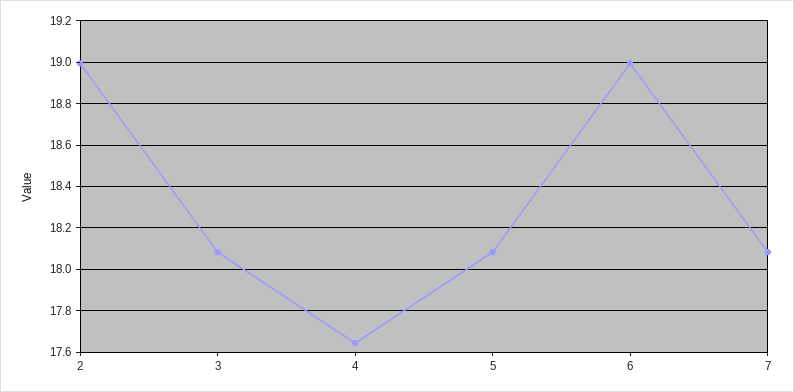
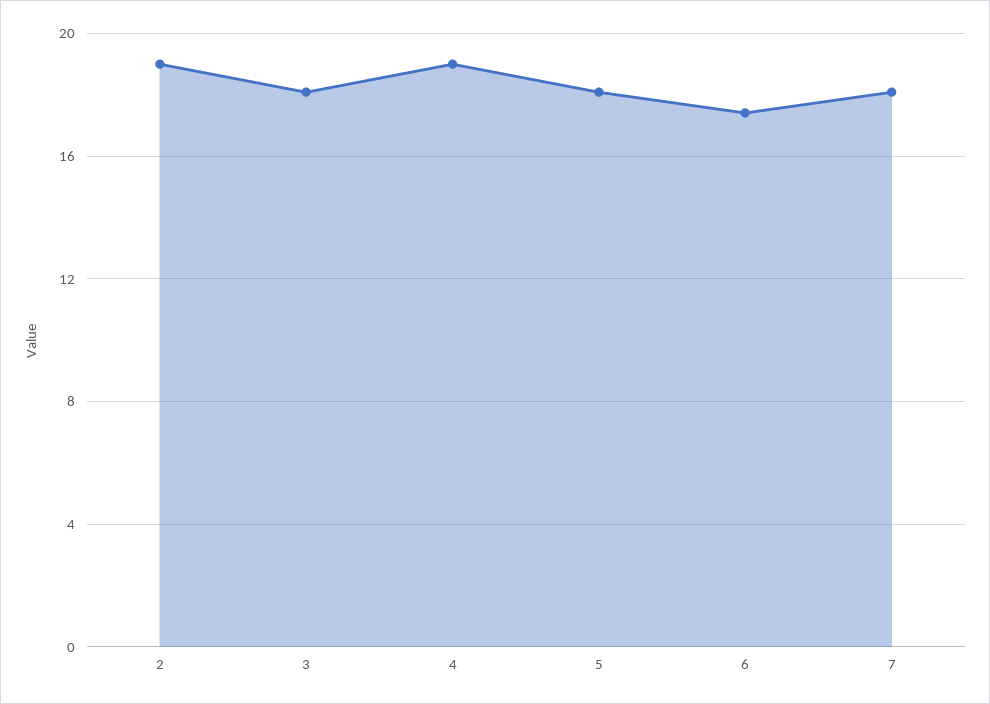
  {
    "2": 19,
    "3": 18.1,
-   "4": 17.65,
+   "4": 19,
    "5": 18.1,
-   "6": 19,
+   "6": 17.5,
    "7": 18.1
  }

